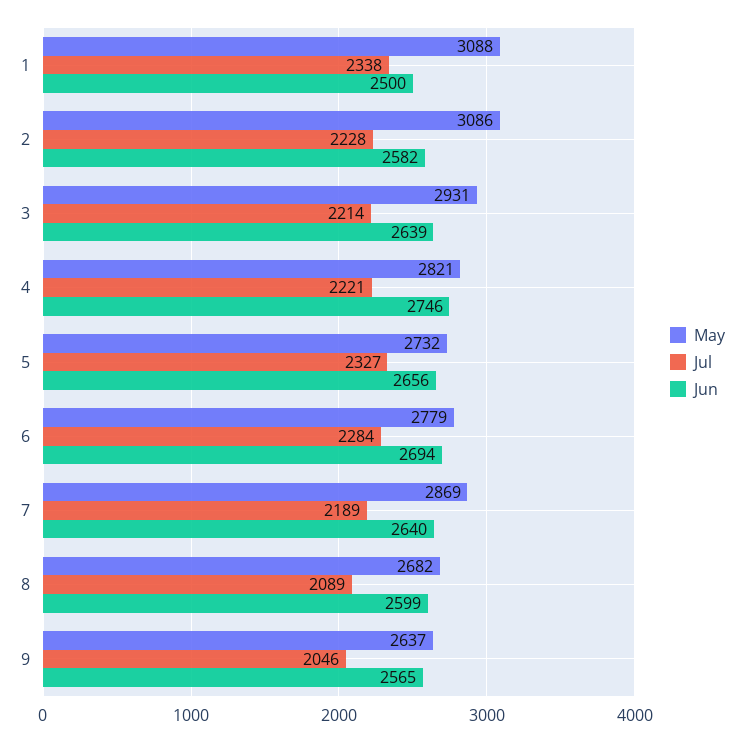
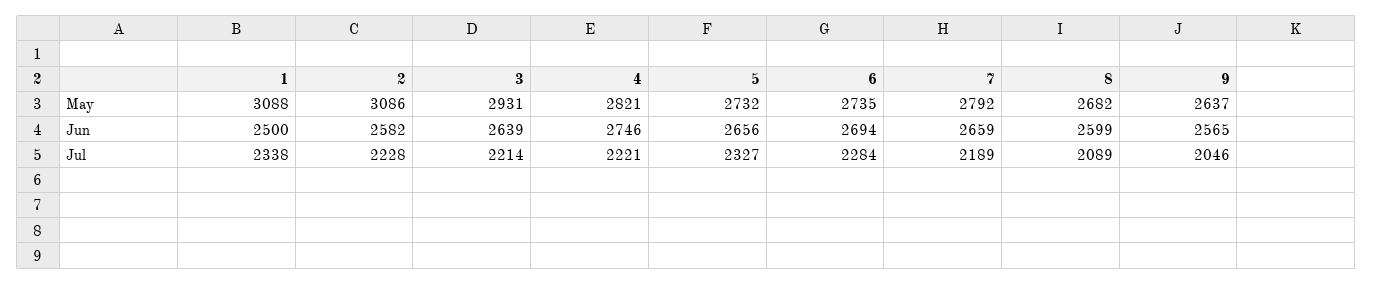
  {
    "May": {
      "1": 3088,
      "2": 3086,
      "3": 2931,
      "4": 2821,
      "5": 2732,
-     "6": 2779,
+     "6": 2735,
-     "7": 2869,
+     "7": 2792,
      "8": 2682,
      "9": 2637
    },
    "Jul": {
      "1": 2338,
      "2": 2228,
      "3": 2214,
      "4": 2221,
      "5": 2327,
      "6": 2284,
      "7": 2189,
      "8": 2089,
      "9": 2046
    },
    "Jun": {
      "1": 2500,
      "2": 2582,
      "3": 2639,
      "4": 2746,
      "5": 2656,
      "6": 2694,
-     "7": 2640,
+     "7": 2659,
      "8": 2599,
      "9": 2565
    }
  }

